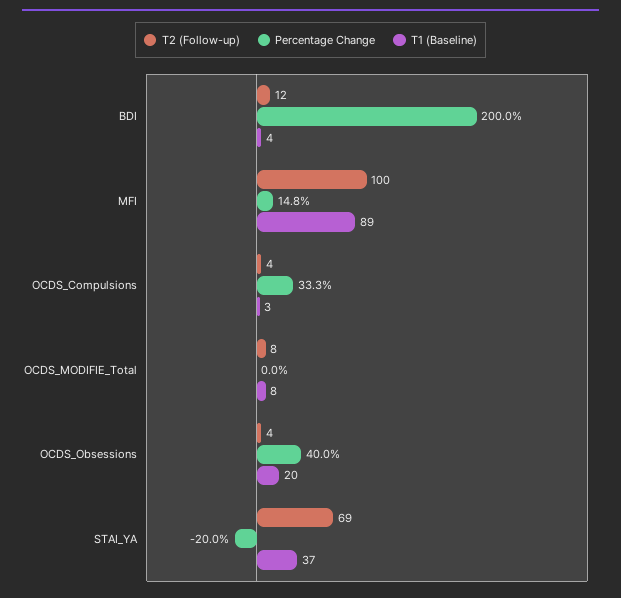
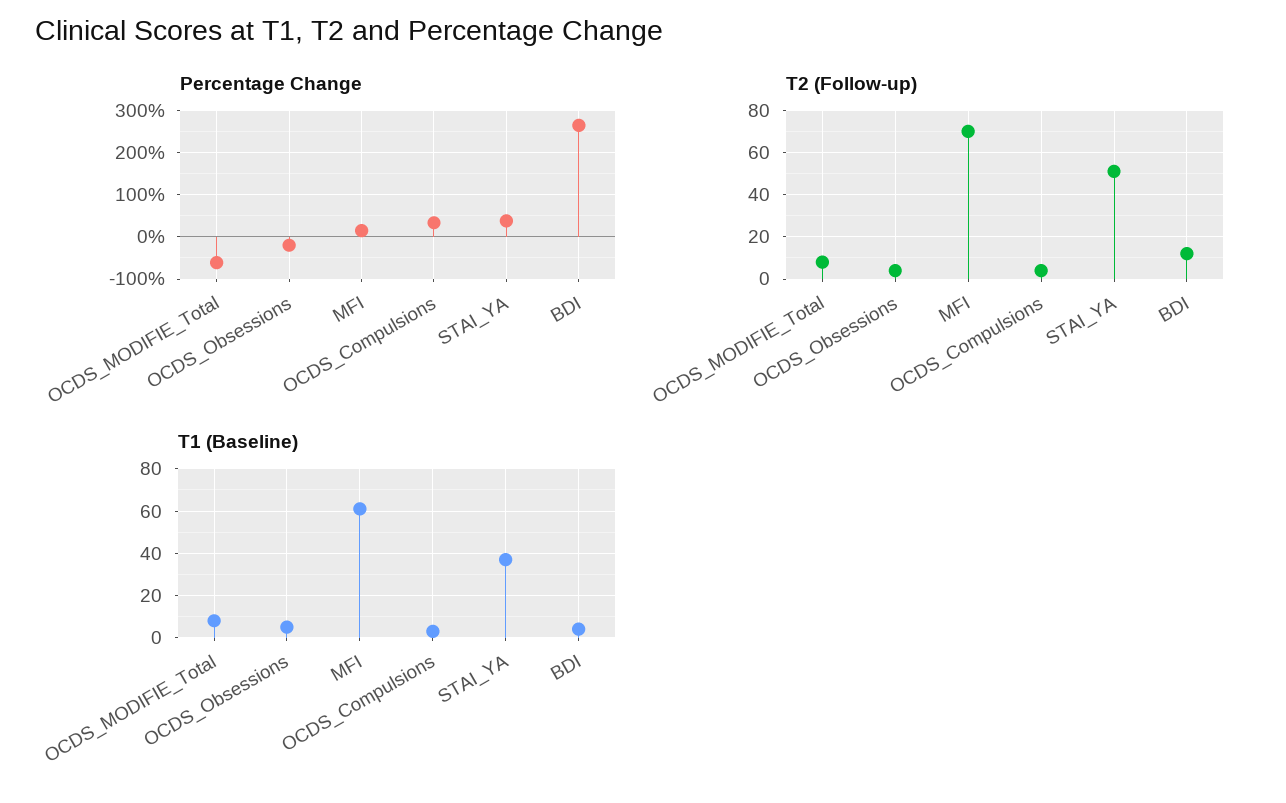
  {
    "T2 (Follow-up)": {
      "BDI": 12,
-     "MFI": 100,
+     "MFI": 70,
      "OCDS_Compulsions": 4,
      "OCDS_MODIFIE_Total": 8,
      "OCDS_Obsessions": 4,
-     "STAI_YA": 69
+     "STAI_YA": 50
    },
    "Percentage Change": {
-     "BDI": 200,
+     "BDI": 260,
      "MFI": 14.8,
      "OCDS_Compulsions": 33.3,
-     "OCDS_MODIFIE_Total": 0,
+     "OCDS_MODIFIE_Total": -60,
-     "OCDS_Obsessions": 40,
+     "OCDS_Obsessions": -20,
-     "STAI_YA": -20
+     "STAI_YA": 40
    },
    "T1 (Baseline)": {
      "BDI": 4,
-     "MFI": 89,
+     "MFI": 60,
      "OCDS_Compulsions": 3,
      "OCDS_MODIFIE_Total": 8,
-     "OCDS_Obsessions": 20,
+     "OCDS_Obsessions": 5,
      "STAI_YA": 37
    }
  }

